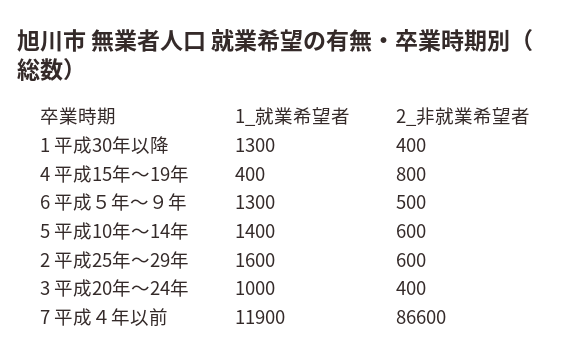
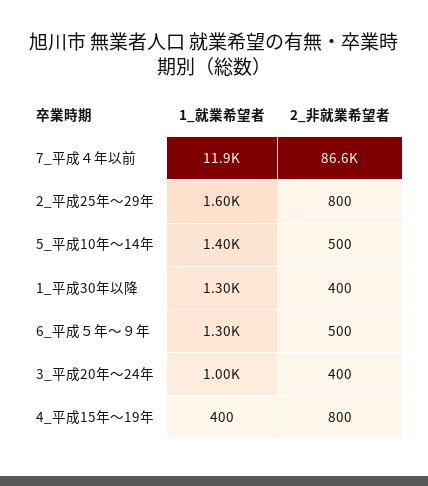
  {
    "1_就業希望者": {
      "1 平成30年以降": 1300,
      "4 平成15年～19年": 400,
      "6 平成５年～９年": 1300,
      "5 平成10年～14年": 1400,
      "2 平成25年～29年": 1600,
      "3 平成20年～24年": 1000,
      "7 平成４年以前": 11900
    },
    "2_非就業希望者": {
      "1 平成30年以降": 400,
      "4 平成15年～19年": 800,
      "6 平成５年～９年": 500,
-     "5 平成10年～14年": 600,
+     "5 平成10年～14年": 500,
-     "2 平成25年～29年": 600,
+     "2 平成25年～29年": 800,
      "3 平成20年～24年": 400,
      "7 平成４年以前": 86600
    }
  }

